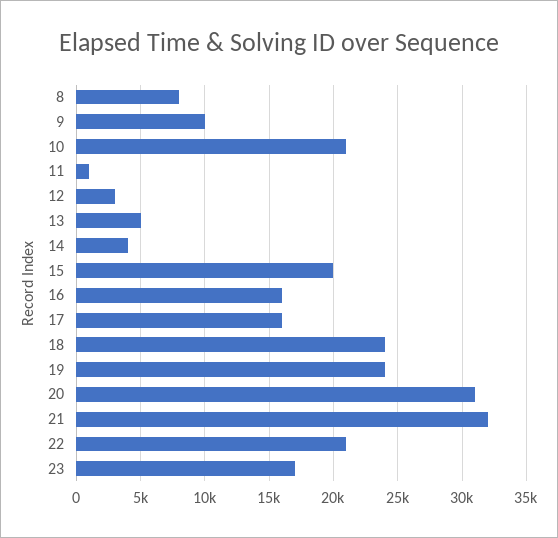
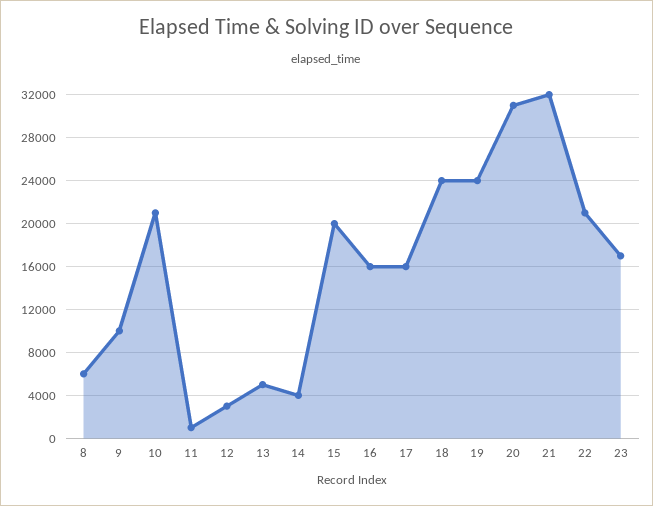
  {
-   "8": 8000,
+   "8": 6000,
    "9": 10000,
    "10": 21000,
    "11": 1000,
    "12": 3000,
    "13": 5000,
    "14": 4000,
    "15": 20000,
    "16": 16000,
    "17": 16000,
    "18": 24000,
    "19": 24000,
    "20": 31000,
    "21": 32000,
    "22": 21000,
    "23": 17000
  }

